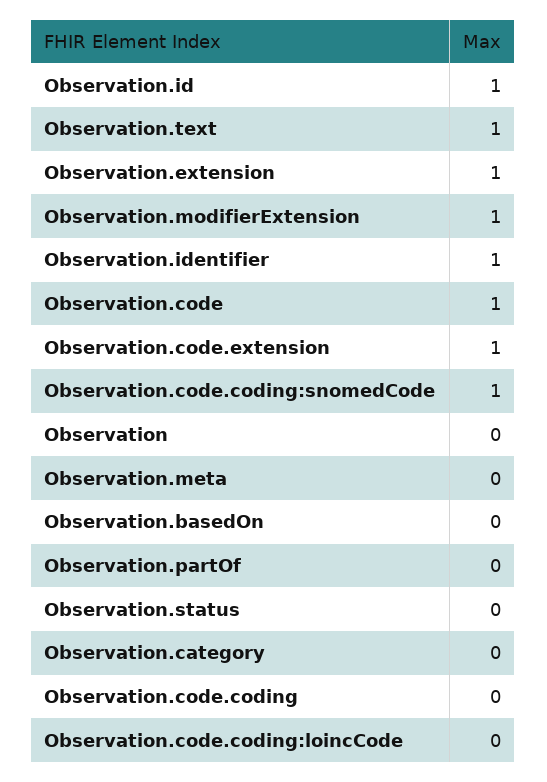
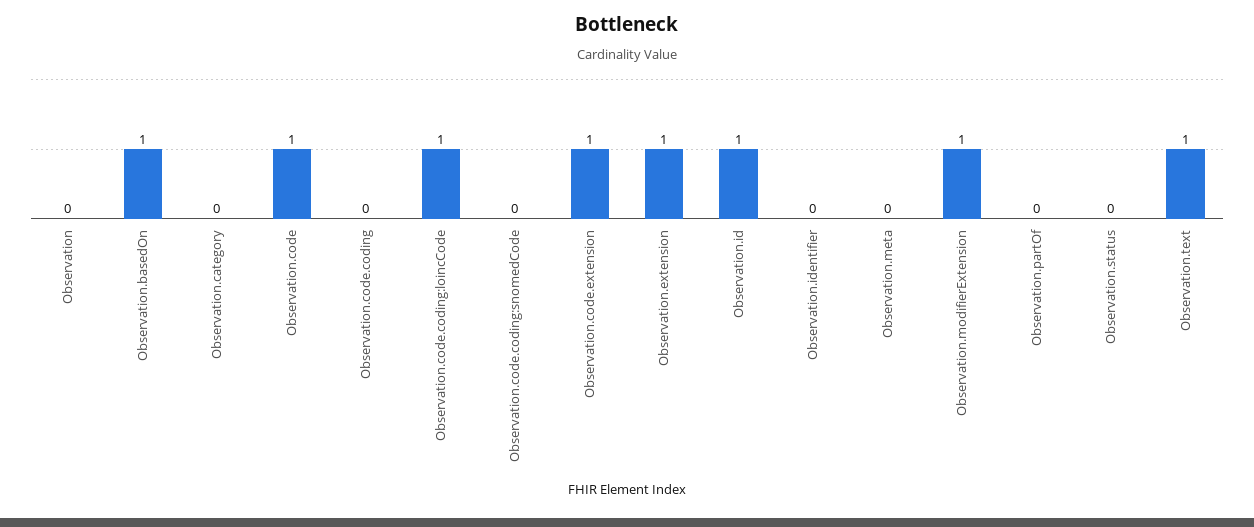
  {
    "Observation.id": 1,
    "Observation.text": 1,
    "Observation.extension": 1,
    "Observation.modifierExtension": 1,
-   "Observation.identifier": 1,
+   "Observation.identifier": 0,
    "Observation.code": 1,
    "Observation.code.extension": 1,
-   "Observation.code.coding:snomedCode": 1,
+   "Observation.code.coding:snomedCode": 0,
    "Observation": 0,
    "Observation.meta": 0,
-   "Observation.basedOn": 0,
+   "Observation.basedOn": 1,
    "Observation.partOf": 0,
    "Observation.status": 0,
    "Observation.category": 0,
    "Observation.code.coding": 0,
-   "Observation.code.coding:loincCode": 0
+   "Observation.code.coding:loincCode": 1
  }

